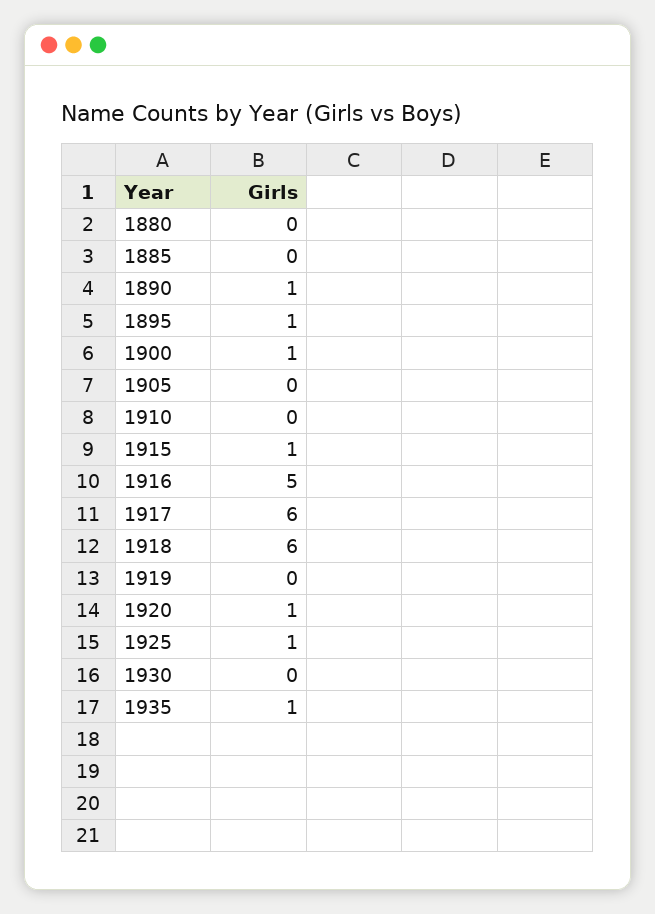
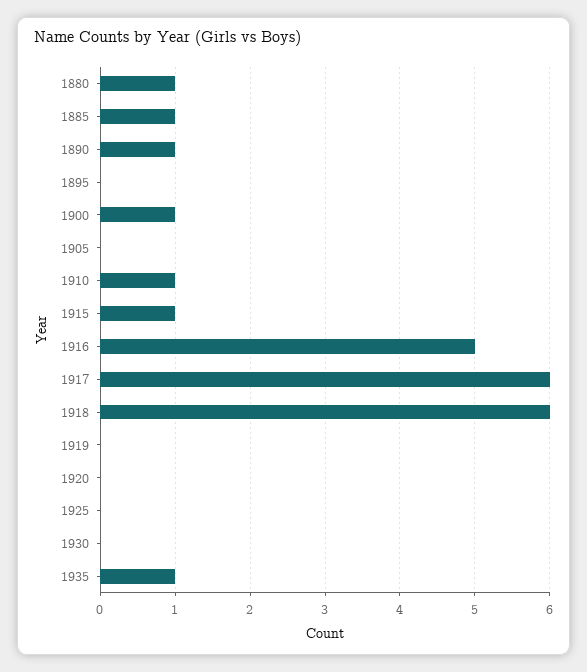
  {
-   "1880": 0,
+   "1880": 1,
-   "1885": 0,
+   "1885": 1,
    "1890": 1,
-   "1895": 1,
+   "1895": 0,
    "1900": 1,
    "1905": 0,
-   "1910": 0,
+   "1910": 1,
    "1915": 1,
    "1916": 5,
    "1917": 6,
    "1918": 6,
    "1919": 0,
-   "1920": 1,
+   "1920": 0,
-   "1925": 1,
+   "1925": 0,
    "1930": 0,
    "1935": 1
  }

